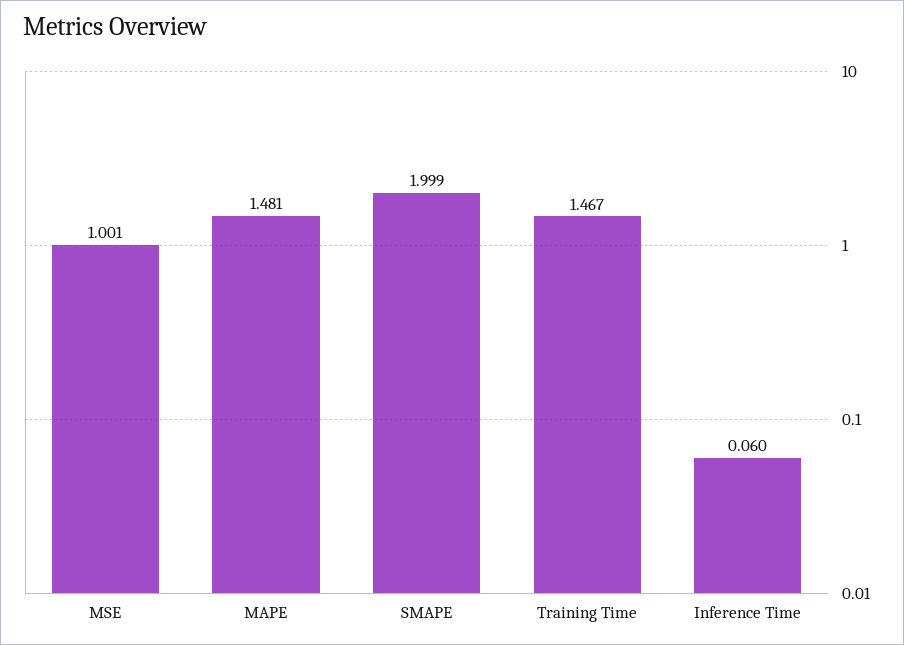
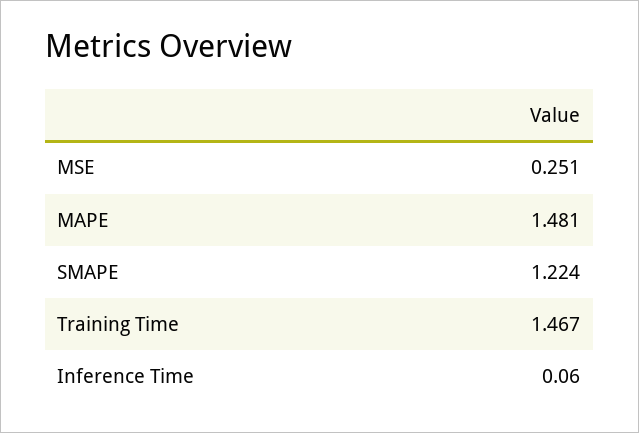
  {
-   "MSE": 1.001,
+   "MSE": 0.251,
    "MAPE": 1.481,
-   "SMAPE": 1.999,
+   "SMAPE": 1.224,
    "Training Time": 1.467,
    "Inference Time": 0.06
  }

